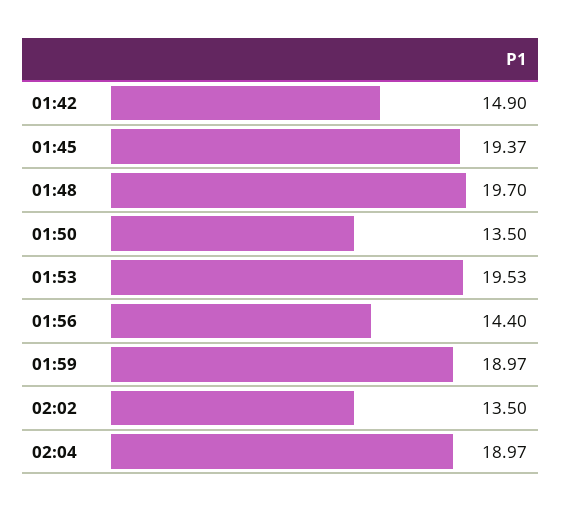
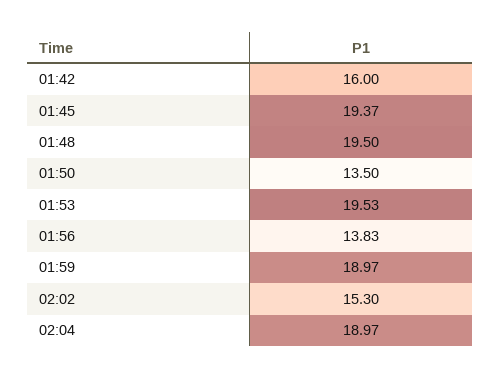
  {
-   "01:42": 14.9,
+   "01:42": 16,
    "01:45": 19.37,
-   "01:48": 19.7,
+   "01:48": 19.5,
    "01:50": 13.5,
    "01:53": 19.53,
-   "01:56": 14.4,
+   "01:56": 13.83,
    "01:59": 18.97,
-   "02:02": 13.5,
+   "02:02": 15.3,
    "02:04": 18.97
  }

